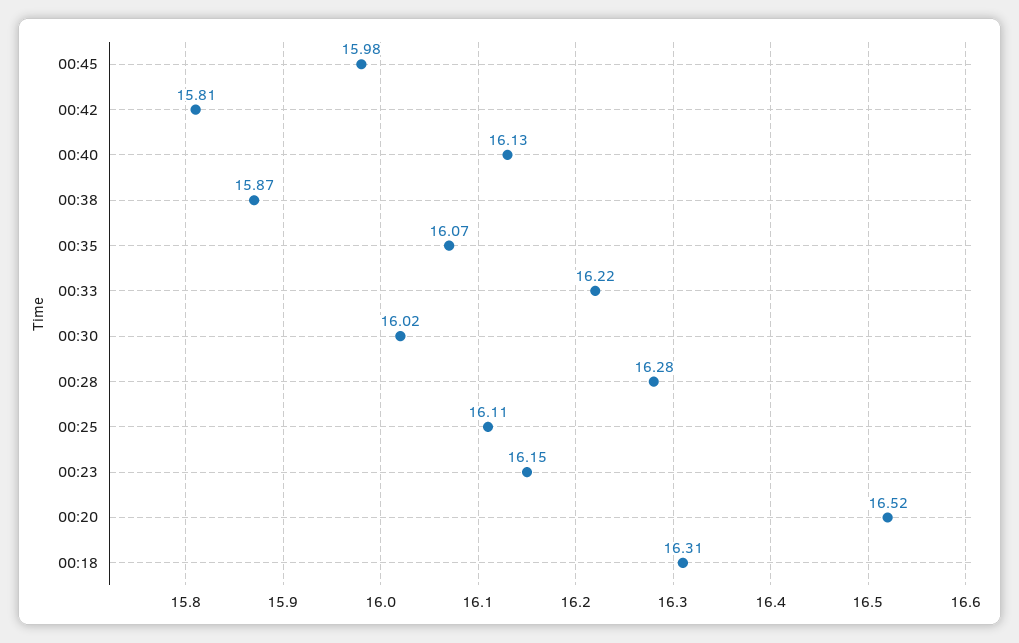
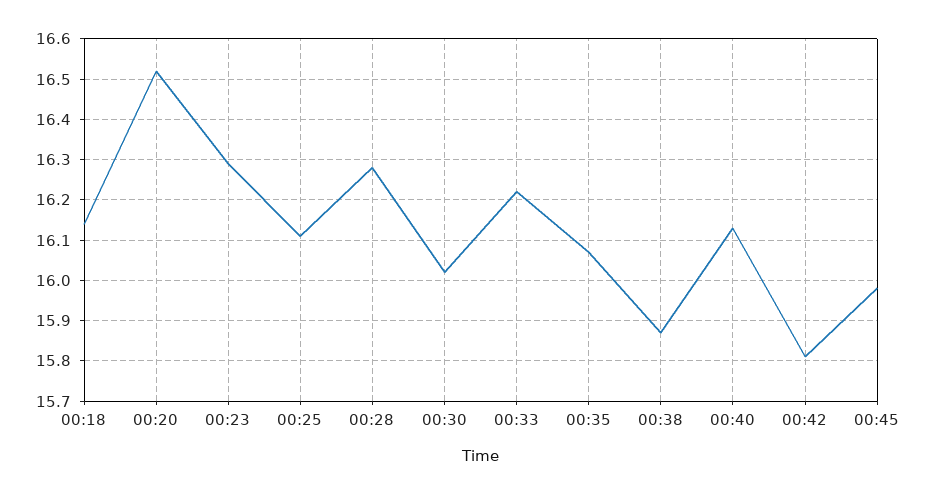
  {
    "00:45": 15.98,
    "00:42": 15.81,
    "00:40": 16.13,
    "00:38": 15.87,
    "00:35": 16.07,
    "00:33": 16.22,
    "00:30": 16.02,
    "00:28": 16.28,
    "00:25": 16.11,
-   "00:23": 16.15,
+   "00:23": 16.3,
    "00:20": 16.52,
-   "00:18": 16.31
+   "00:18": 16.15
  }

